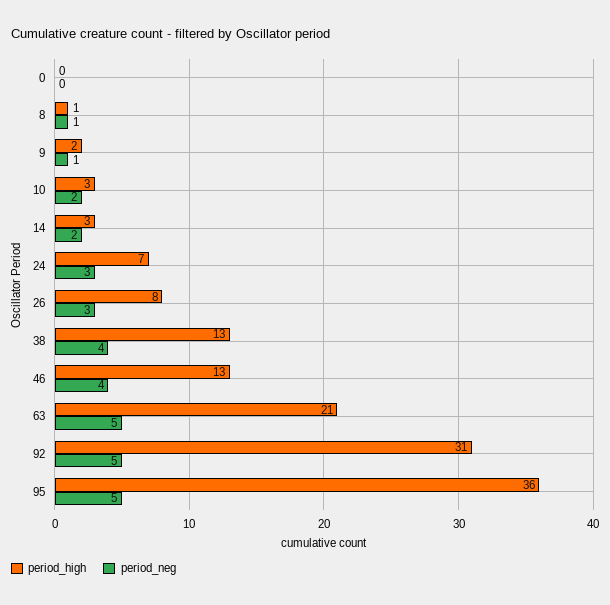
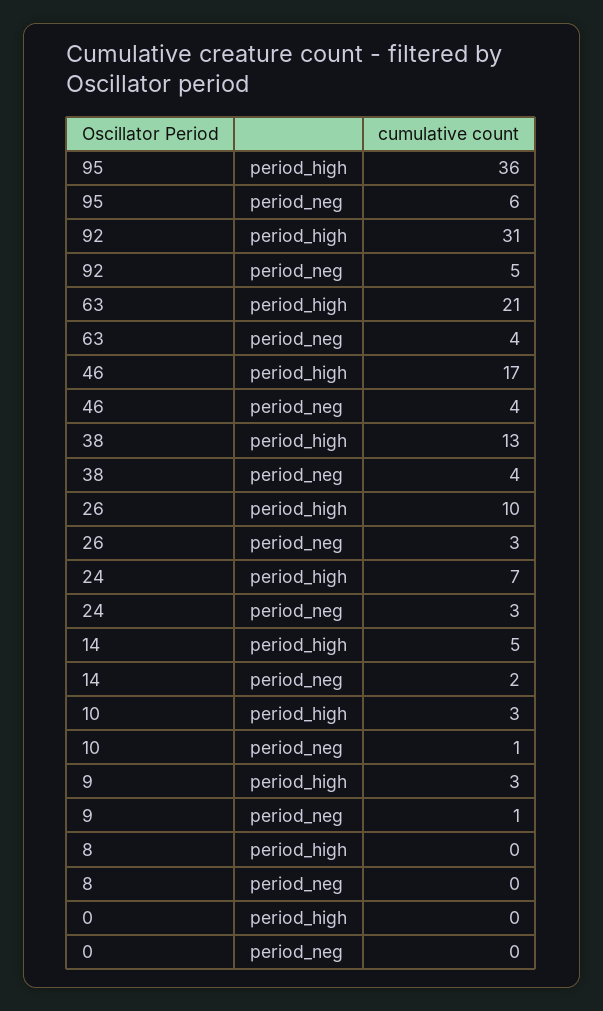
  {
    "period_high": {
      "0": 0,
-     "8": 1,
+     "8": 0,
-     "9": 2,
+     "9": 3,
      "10": 3,
-     "14": 3,
+     "14": 5,
      "24": 7,
-     "26": 8,
+     "26": 10,
      "38": 13,
-     "46": 13,
+     "46": 17,
      "63": 21,
      "92": 31,
      "95": 36
    },
    "period_neg": {
      "0": 0,
-     "8": 1,
+     "8": 0,
      "9": 1,
-     "10": 2,
+     "10": 1,
      "14": 2,
      "24": 3,
      "26": 3,
      "38": 4,
      "46": 4,
-     "63": 5,
+     "63": 4,
      "92": 5,
-     "95": 5
+     "95": 6
    }
  }

